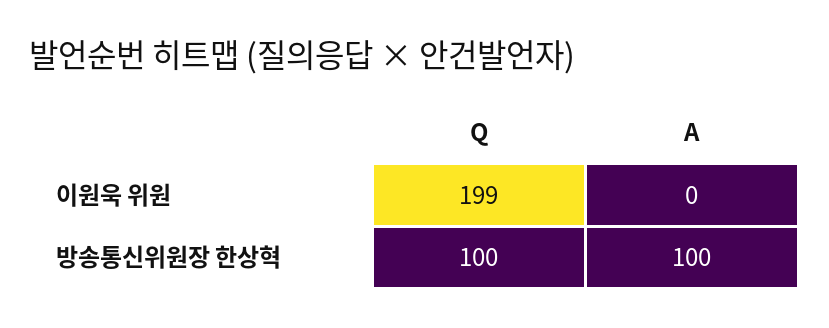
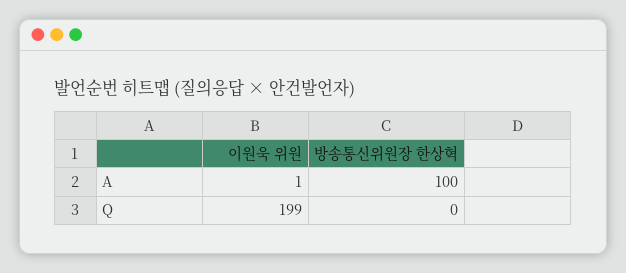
  {
    "Q": {
      "이원욱 위원": 199,
-     "방송통신위원장 한상혁": 100
+     "방송통신위원장 한상혁": 0
    },
    "A": {
-     "이원욱 위원": 0,
+     "이원욱 위원": 1,
      "방송통신위원장 한상혁": 100
    }
  }

